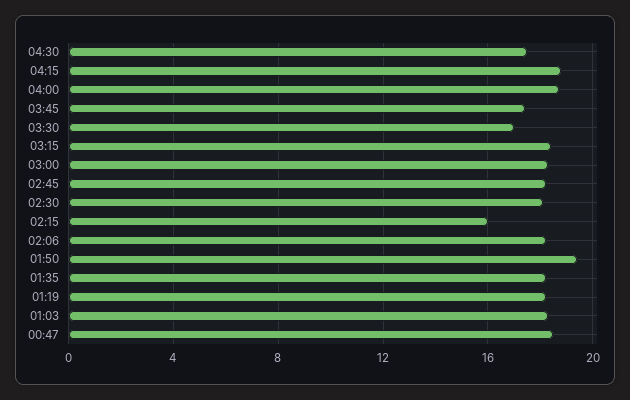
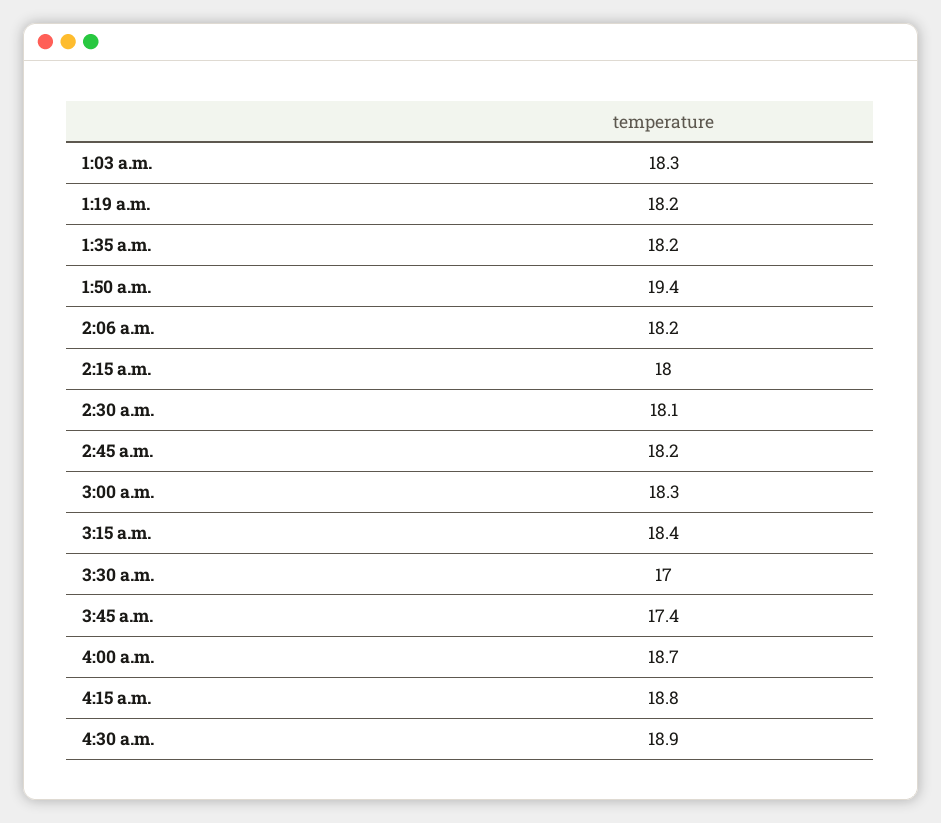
  {
-   "04:30": 17.5,
+   "04:30": 18.9,
    "04:15": 18.8,
    "04:00": 18.7,
    "03:45": 17.4,
    "03:30": 17,
    "03:15": 18.4,
    "03:00": 18.3,
    "02:45": 18.2,
    "02:30": 18.1,
-   "02:15": 16,
+   "02:15": 18,
    "02:06": 18.2,
    "01:50": 19.4,
    "01:35": 18.2,
    "01:19": 18.2,
-   "01:03": 18.3,
+   "01:03": 18.3
-   "00:47": 18.5
  }

